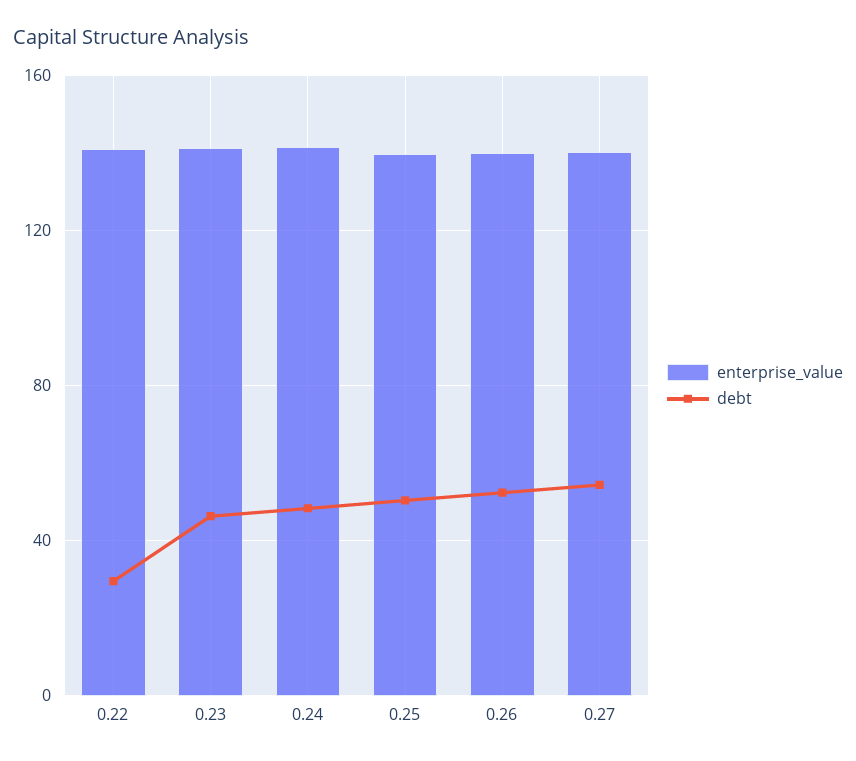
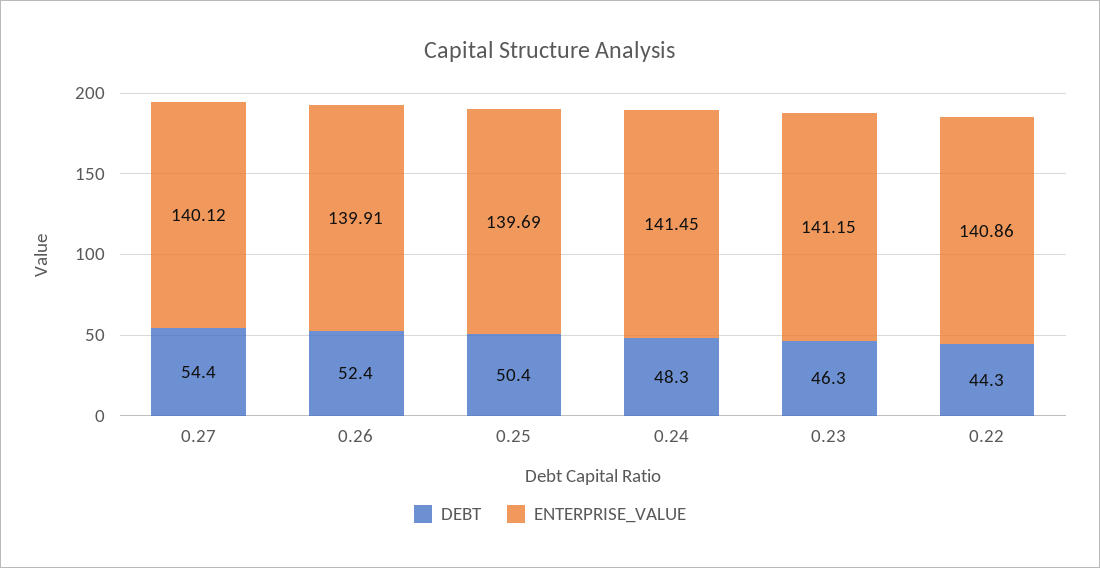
  {
    "enterprise_value": {
      "0.22": 140.86,
      "0.23": 141.15,
      "0.24": 141.45,
      "0.25": 139.69,
      "0.26": 139.91,
      "0.27": 140.12
    },
    "debt": {
-     "0.22": 30,
+     "0.22": 44.3,
      "0.23": 46.3,
      "0.24": 48.3,
      "0.25": 50.4,
      "0.26": 52.4,
      "0.27": 54.4
    }
  }

